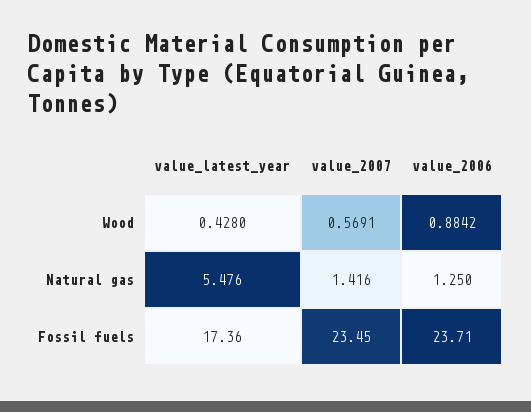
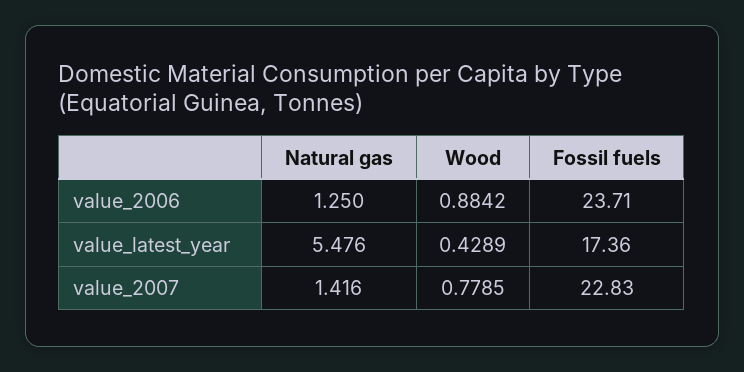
  {
    "value_latest_year": {
-     "Wood": 0.428,
+     "Wood": 0.4289,
      "Natural gas": 5.476,
      "Fossil fuels": 17.36
    },
    "value_2007": {
-     "Wood": 0.5691,
+     "Wood": 0.7785,
      "Natural gas": 1.416,
-     "Fossil fuels": 23.45
+     "Fossil fuels": 22.83
    },
    "value_2006": {
      "Wood": 0.8842,
      "Natural gas": 1.25,
      "Fossil fuels": 23.71
    }
  }

